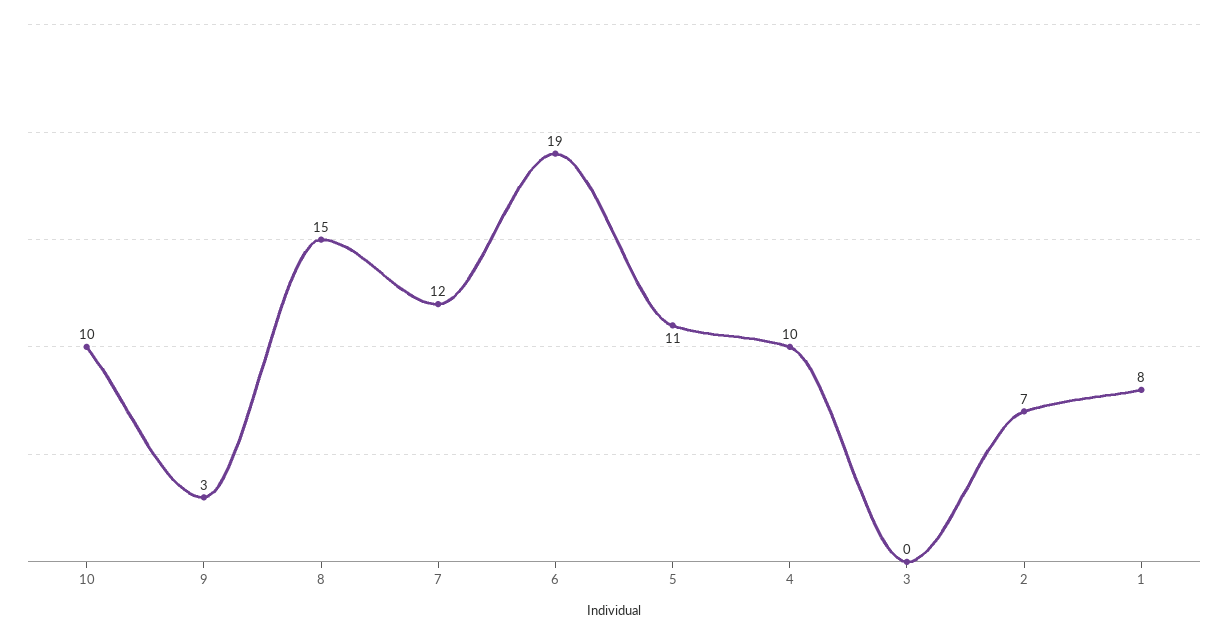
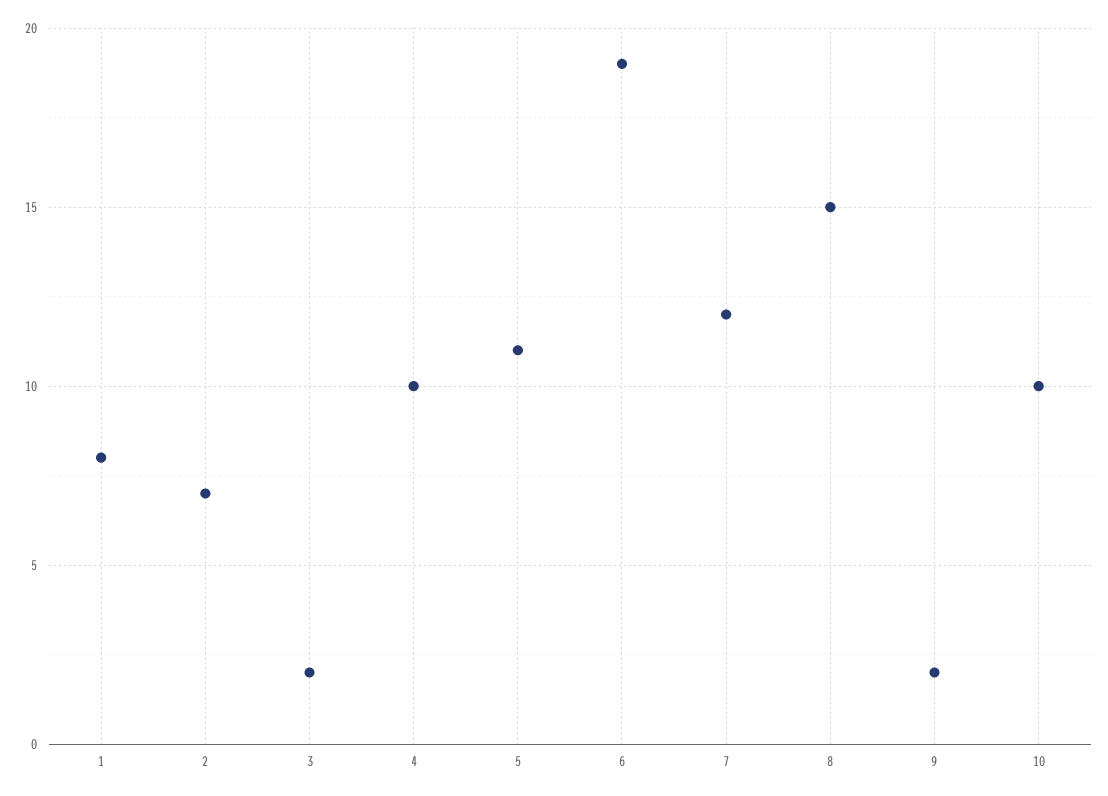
  {
    "10": 10,
-   "9": 3,
+   "9": 2,
    "8": 15,
    "7": 12,
    "6": 19,
    "5": 11,
    "4": 10,
-   "3": 0,
+   "3": 2,
    "2": 7,
    "1": 8
  }

